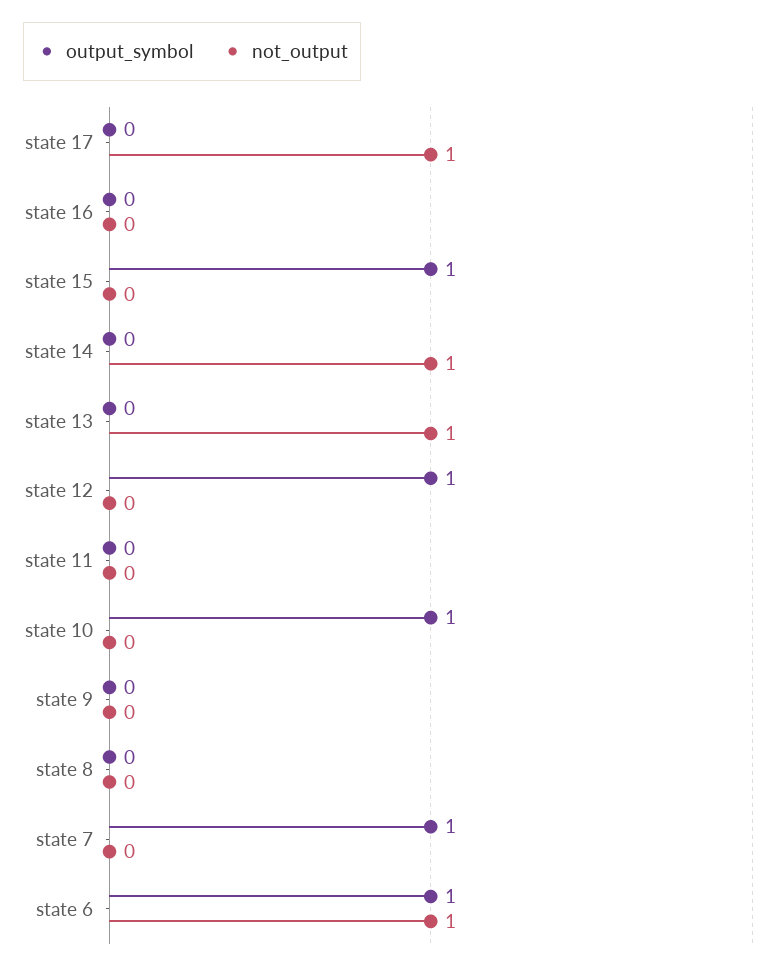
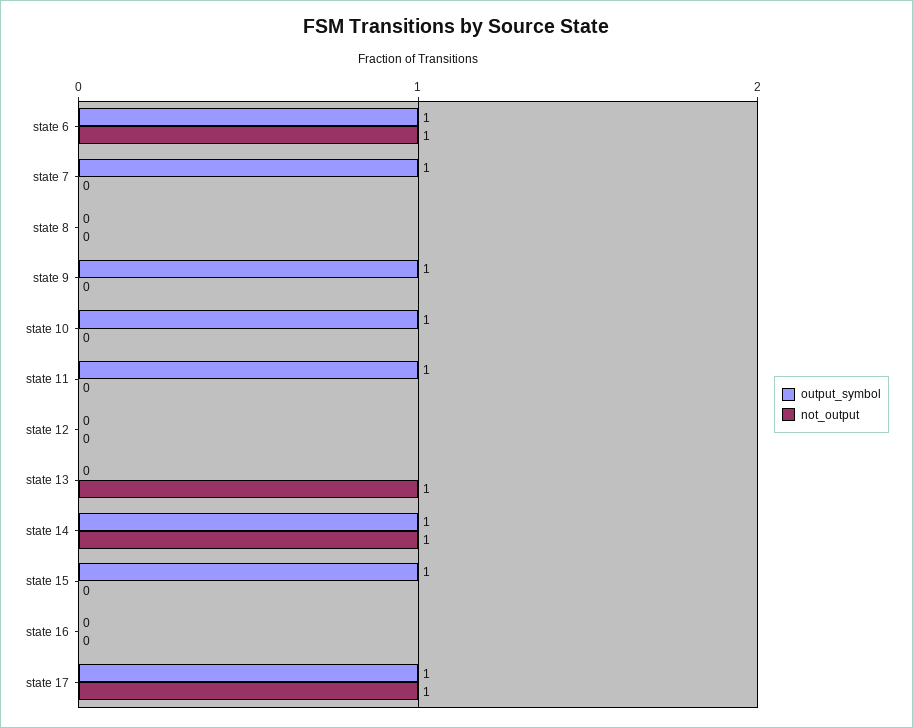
  {
    "output_symbol": {
-     "state 17": 0,
+     "state 17": 1,
      "state 16": 0,
      "state 15": 1,
-     "state 14": 0,
+     "state 14": 1,
      "state 13": 0,
-     "state 12": 1,
+     "state 12": 0,
-     "state 11": 0,
+     "state 11": 1,
      "state 10": 1,
-     "state 9": 0,
+     "state 9": 1,
      "state 8": 0,
      "state 7": 1,
      "state 6": 1
    },
    "not_output": {
      "state 17": 1,
      "state 16": 0,
      "state 15": 0,
      "state 14": 1,
      "state 13": 1,
      "state 12": 0,
      "state 11": 0,
      "state 10": 0,
      "state 9": 0,
      "state 8": 0,
      "state 7": 0,
      "state 6": 1
    }
  }

